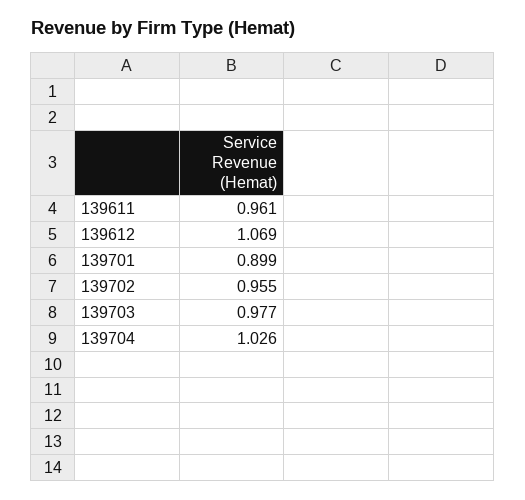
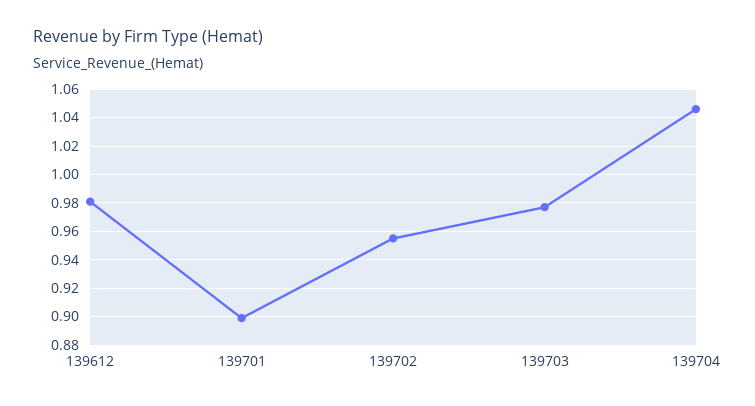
  {
-   "139611": 0.961,
-   "139612": 1.069,
+   "139612": 0.98,
    "139701": 0.899,
    "139702": 0.955,
    "139703": 0.977,
-   "139704": 1.026
+   "139704": 1.045
  }

